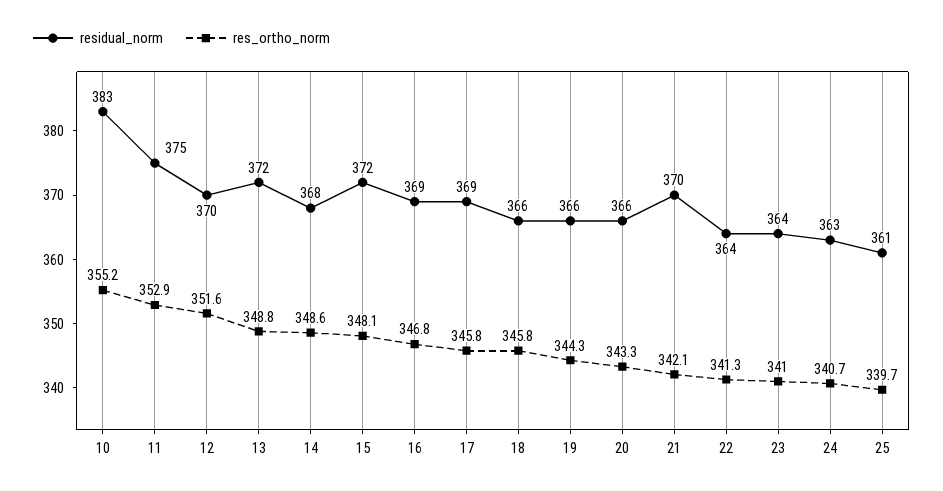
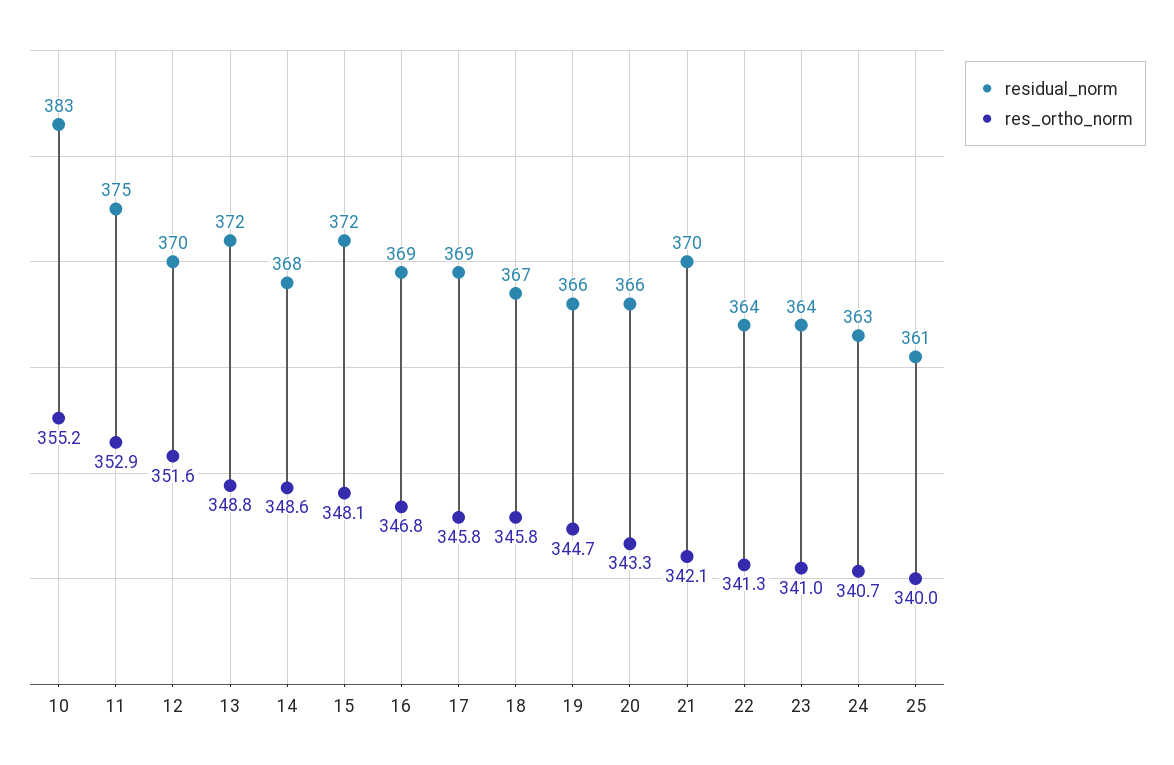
  {
    "residual_norm": {
      "10": 383,
      "11": 375,
      "12": 370,
      "13": 372,
      "14": 368,
      "15": 372,
      "16": 369,
      "17": 369,
-     "18": 366,
+     "18": 367,
      "19": 366,
      "20": 366,
      "21": 370,
      "22": 364,
      "23": 364,
      "24": 363,
      "25": 361
    },
    "res_ortho_norm": {
      "10": 355.2,
      "11": 352.9,
      "12": 351.6,
      "13": 348.8,
      "14": 348.6,
      "15": 348.1,
      "16": 346.8,
      "17": 345.8,
      "18": 345.8,
-     "19": 344.3,
+     "19": 344.7,
      "20": 343.3,
      "21": 342.1,
      "22": 341.3,
      "23": 341,
      "24": 340.7,
-     "25": 339.7
+     "25": 340
    }
  }

